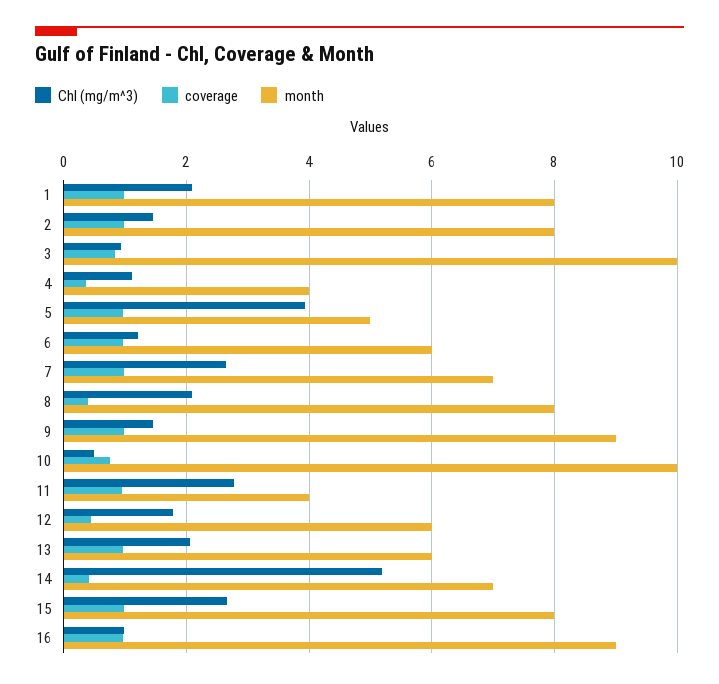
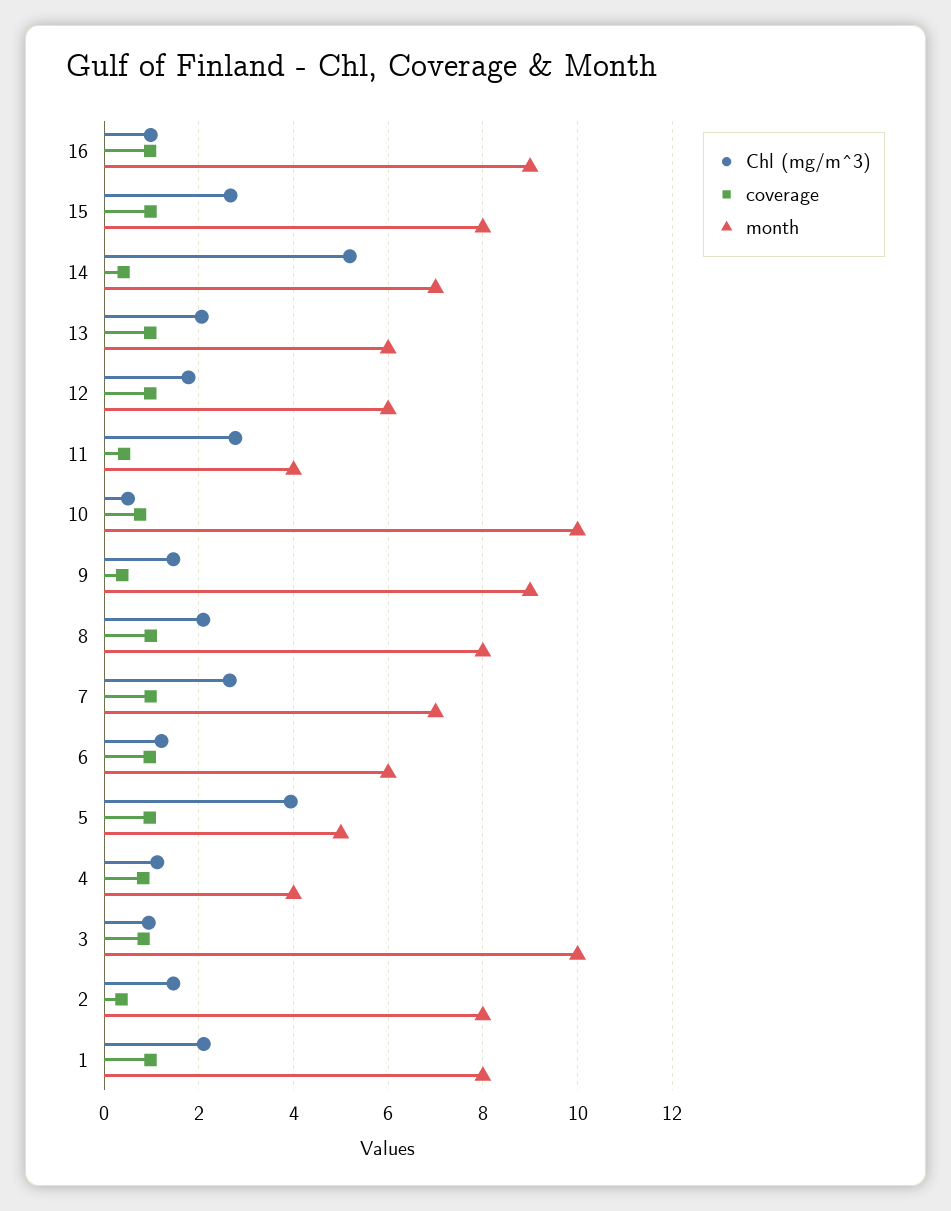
  {
    "Chl (mg/m^3)": {
      "1": 2.2,
      "2": 1.4,
      "3": 1,
      "4": 1.2,
      "5": 4,
      "6": 1.2,
      "7": 2.6,
      "8": 2,
      "9": 1.4,
      "10": 0.6,
      "11": 2.8,
      "12": 1.8,
      "13": 2,
      "14": 5.2,
      "15": 2.6,
      "16": 1
    },
    "coverage": {
      "1": 1,
-     "2": 1,
+     "2": 0.4,
      "3": 0.8,
-     "4": 0.4,
+     "4": 0.8,
      "5": 1,
      "6": 1,
      "7": 1,
-     "8": 0.4,
+     "8": 1,
-     "9": 1,
+     "9": 0.4,
      "10": 0.8,
-     "11": 1,
+     "11": 0.4,
-     "12": 0.4,
+     "12": 1,
      "13": 1,
      "14": 0.4,
      "15": 1,
      "16": 1
    },
    "month": {
      "1": 8,
      "2": 8,
      "3": 10,
      "4": 4,
      "5": 5,
      "6": 6,
      "7": 7,
      "8": 8,
      "9": 9,
      "10": 10,
      "11": 4,
      "12": 6,
      "13": 6,
      "14": 7,
      "15": 8,
      "16": 9
    }
  }

